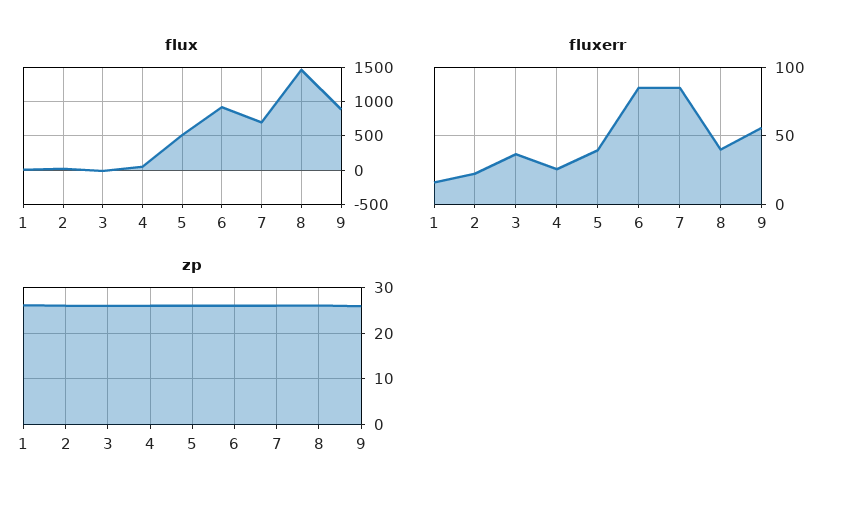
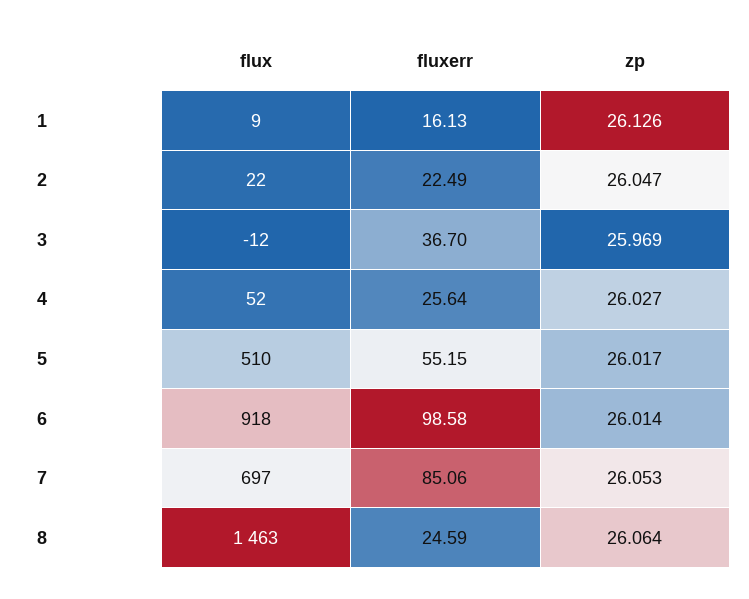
  {
    "flux": {
      "1": 9,
      "2": 22,
      "3": -12,
      "4": 52,
      "5": 510,
      "6": 918,
      "7": 697,
-     "8": 1463,
+     "8": 1463
-     "9": 900
    },
    "fluxerr": {
      "1": 16.13,
      "2": 22.49,
      "3": 36.7,
      "4": 25.64,
-     "5": 40,
+     "5": 55.15,
-     "6": 85,
+     "6": 98.58,
      "7": 85.06,
-     "8": 40,
+     "8": 24.59
-     "9": 55
    },
    "zp": {
      "1": 26.126,
      "2": 26.047,
      "3": 25.969,
      "4": 26.027,
      "5": 26.017,
      "6": 26.014,
      "7": 26.053,
-     "8": 26.064,
+     "8": 26.064
-     "9": 26
    }
  }

